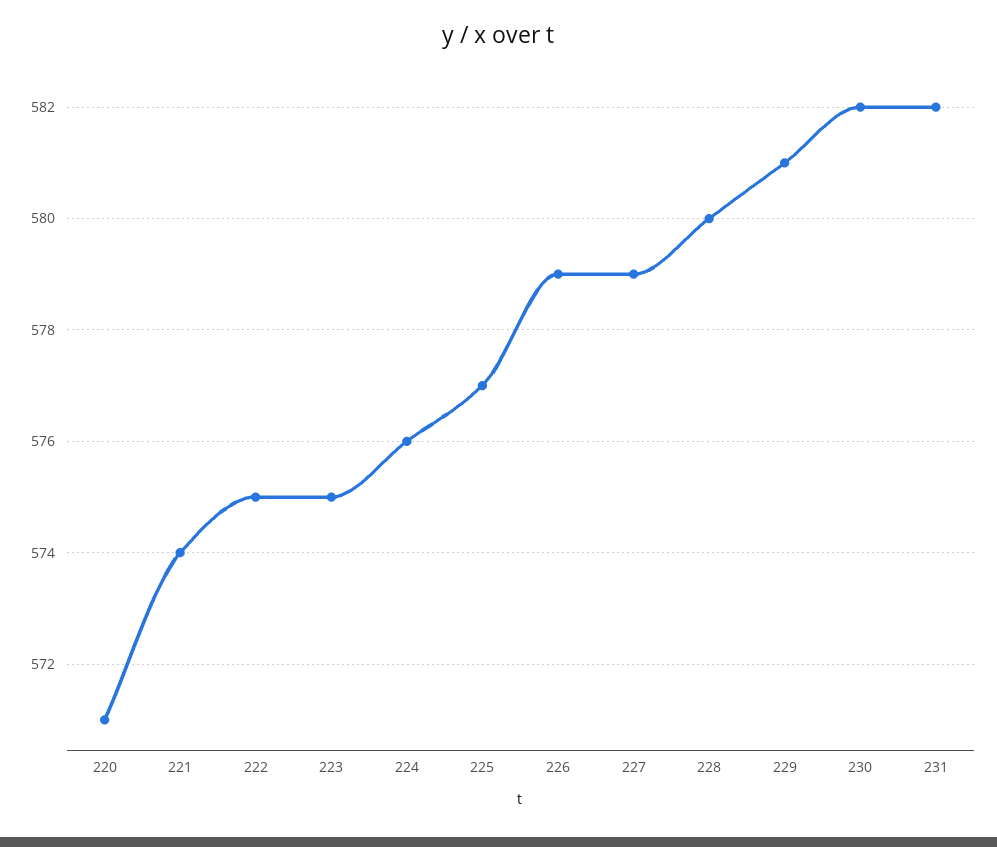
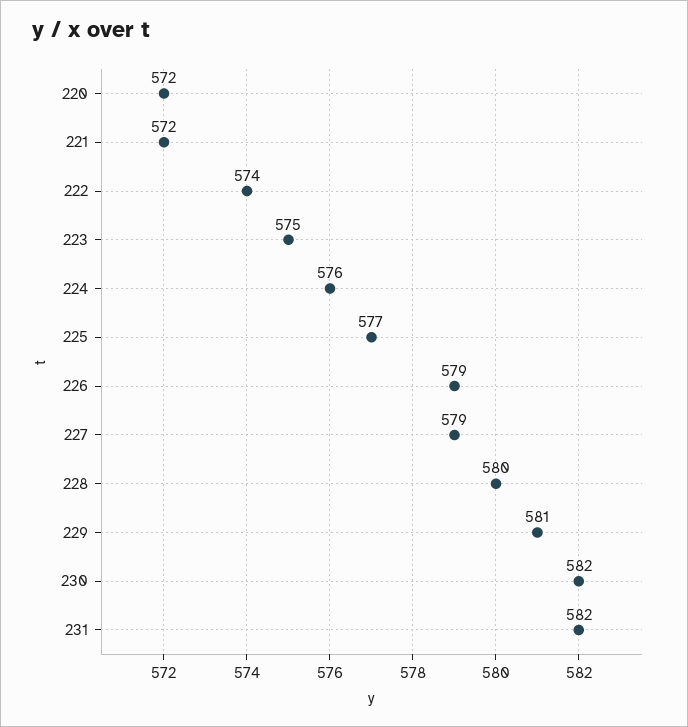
  {
-   "220": 571,
+   "220": 572,
-   "221": 574,
+   "221": 572,
-   "222": 575,
+   "222": 574,
    "223": 575,
    "224": 576,
    "225": 577,
    "226": 579,
    "227": 579,
    "228": 580,
    "229": 581,
    "230": 582,
    "231": 582
  }

